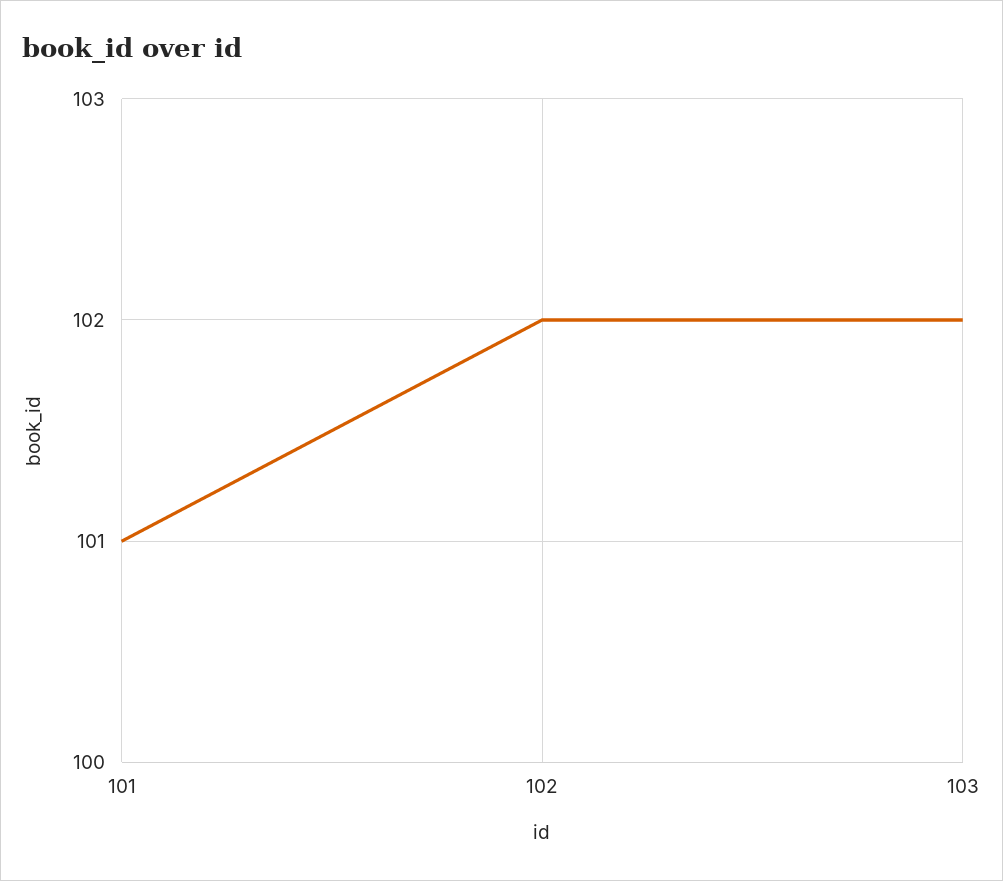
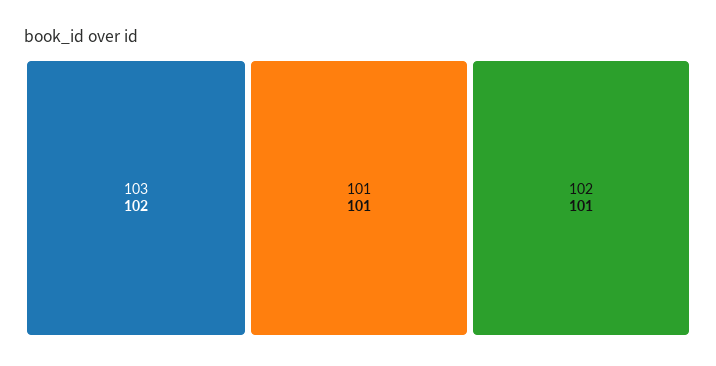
  {
    "101": 101,
-   "102": 102,
+   "102": 101,
    "103": 102
  }

